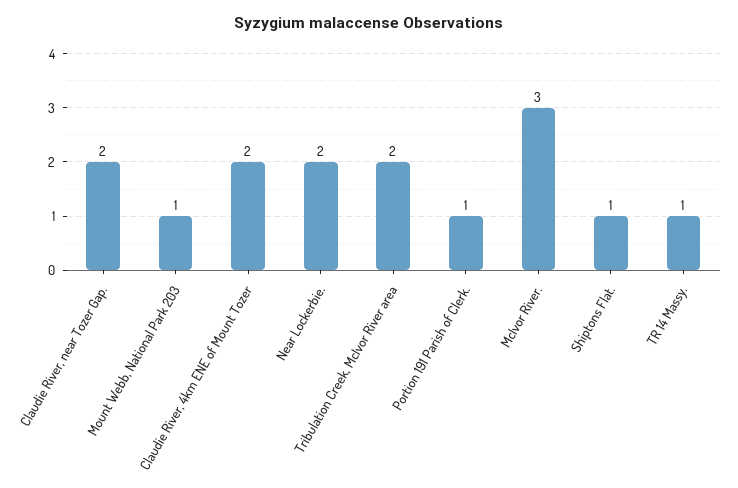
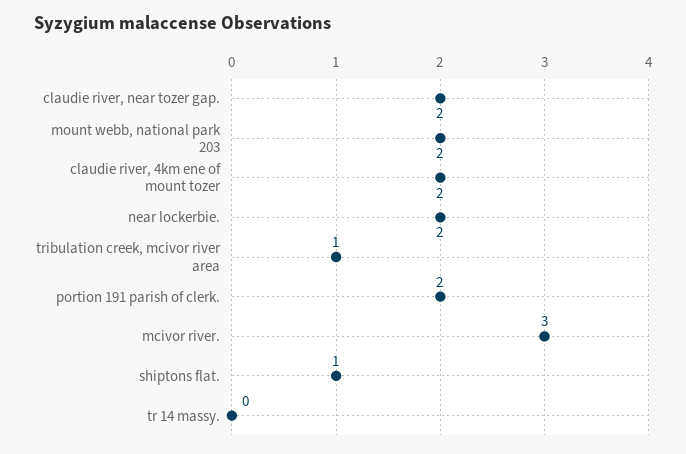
  {
    "Claudie River, near Tozer Gap.": 2,
-   "Mount Webb, National Park 203": 1,
+   "Mount Webb, National Park 203": 2,
    "Claudie River, 4km ENE of Mount Tozer": 2,
    "Near Lockerbie.": 2,
-   "Tribulation Creek, McIvor River area": 2,
+   "Tribulation Creek, McIvor River area": 1,
-   "Portion 191 Parish of Clerk.": 1,
+   "Portion 191 Parish of Clerk.": 2,
    "McIvor River.": 3,
    "Shiptons Flat.": 1,
-   "TR 14 Massy.": 1
+   "TR 14 Massy.": 0
  }

